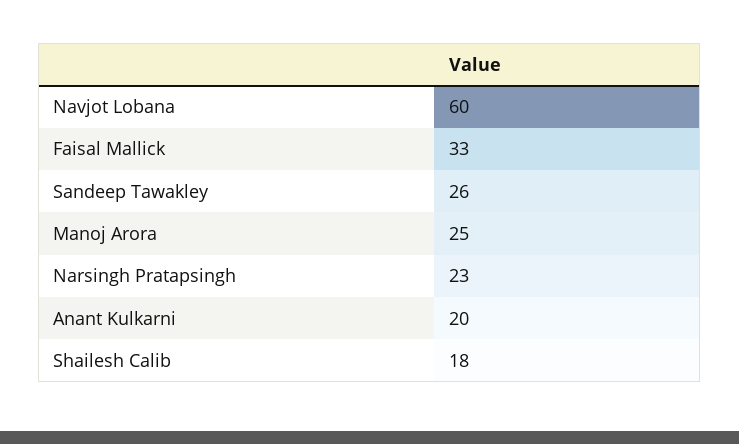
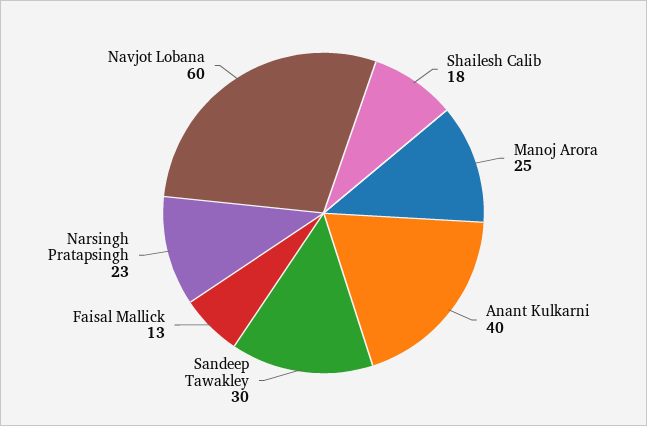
  {
    "Navjot Lobana": 60,
-   "Faisal Mallick": 33,
+   "Faisal Mallick": 13,
-   "Sandeep Tawakley": 26,
+   "Sandeep Tawakley": 30,
    "Manoj Arora": 25,
    "Narsingh Pratapsingh": 23,
-   "Anant Kulkarni": 20,
+   "Anant Kulkarni": 40,
    "Shailesh Calib": 18
  }

